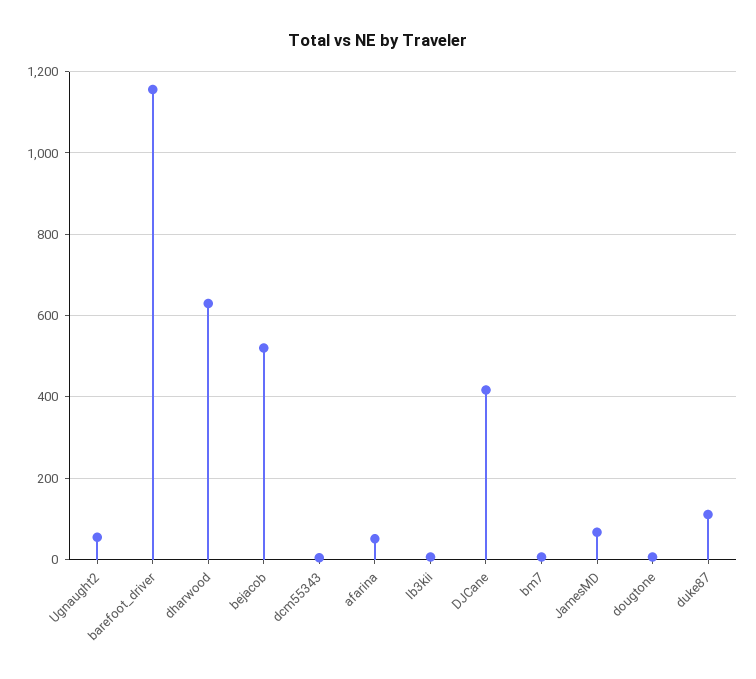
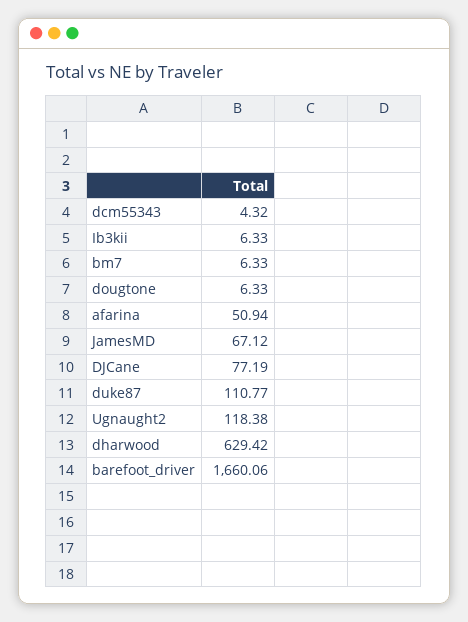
  {
-   "Ugnaught2": 60,
+   "Ugnaught2": 118.38,
-   "barefoot_driver": 1160,
+   "barefoot_driver": 1660.06,
    "dharwood": 629.42,
-   "bejacob": 520,
    "dcm55343": 4.32,
    "afarina": 50.94,
    "Ib3kii": 6.33,
-   "DJCane": 420,
+   "DJCane": 77.19,
    "bm7": 6.33,
    "JamesMD": 67.12,
    "dougtone": 6.33,
    "duke87": 110.77
  }

